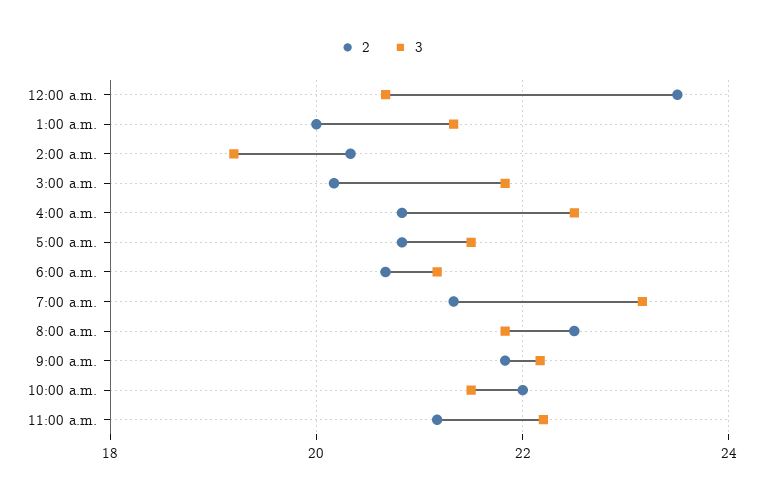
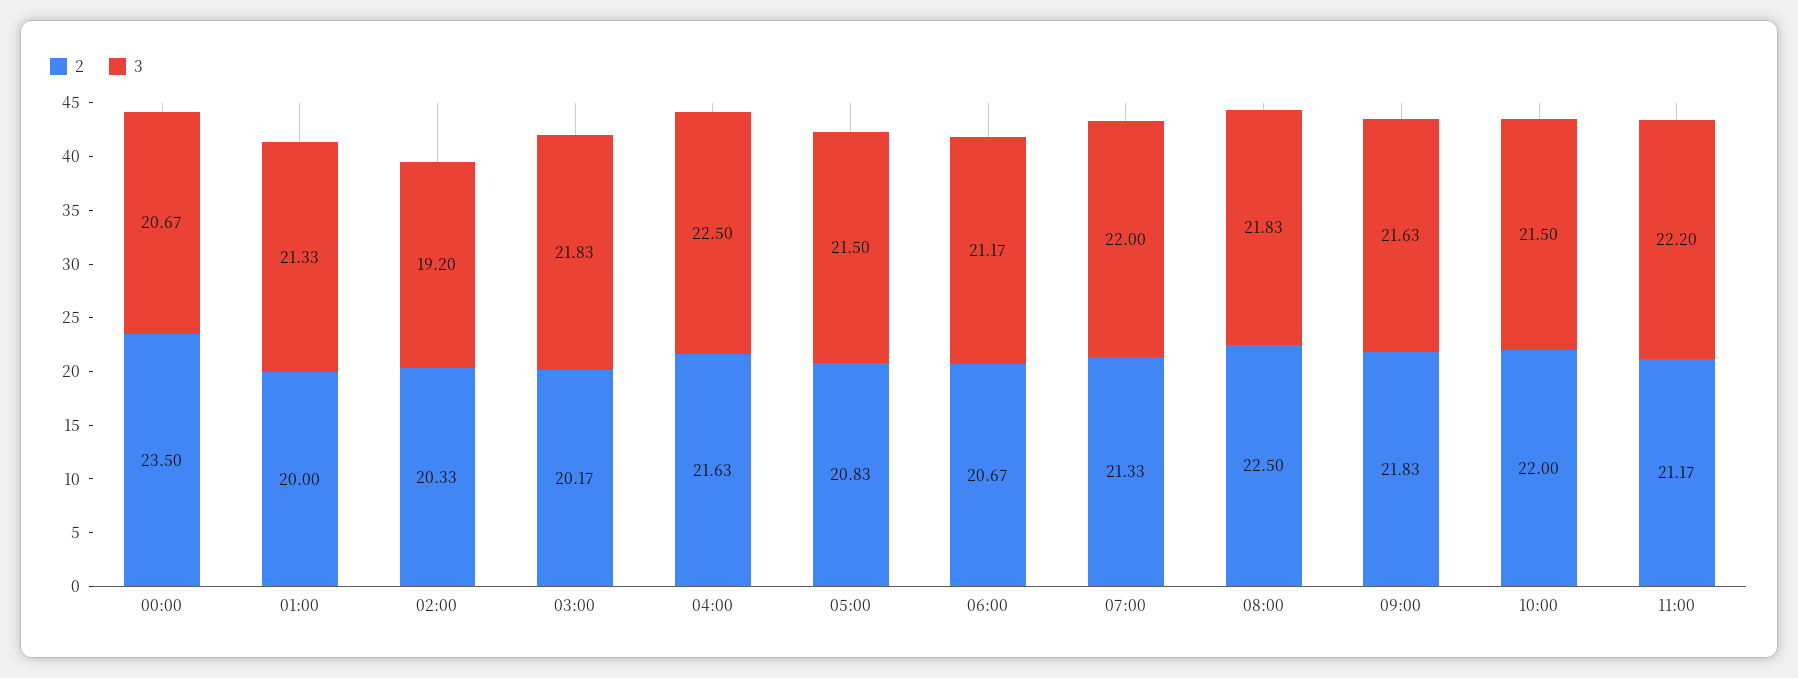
  {
    "2": {
      "12:00 a.m.": 23.5,
      "1:00 a.m.": 20,
      "2:00 a.m.": 20.33,
      "3:00 a.m.": 20.17,
-     "4:00 a.m.": 20.8,
+     "4:00 a.m.": 21.63,
      "5:00 a.m.": 20.83,
      "6:00 a.m.": 20.67,
      "7:00 a.m.": 21.33,
      "8:00 a.m.": 22.5,
      "9:00 a.m.": 21.83,
      "10:00 a.m.": 22,
      "11:00 a.m.": 21.17
    },
    "3": {
      "12:00 a.m.": 20.67,
      "1:00 a.m.": 21.33,
      "2:00 a.m.": 19.2,
      "3:00 a.m.": 21.83,
      "4:00 a.m.": 22.5,
      "5:00 a.m.": 21.5,
      "6:00 a.m.": 21.17,
-     "7:00 a.m.": 23.2,
+     "7:00 a.m.": 22,
      "8:00 a.m.": 21.83,
-     "9:00 a.m.": 22.2,
+     "9:00 a.m.": 21.63,
      "10:00 a.m.": 21.5,
      "11:00 a.m.": 22.2
    }
  }

